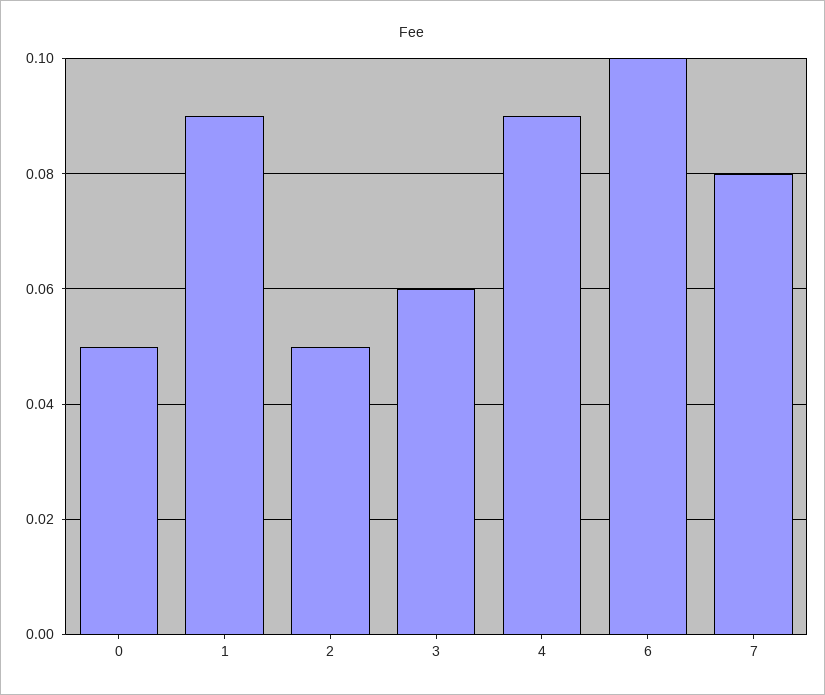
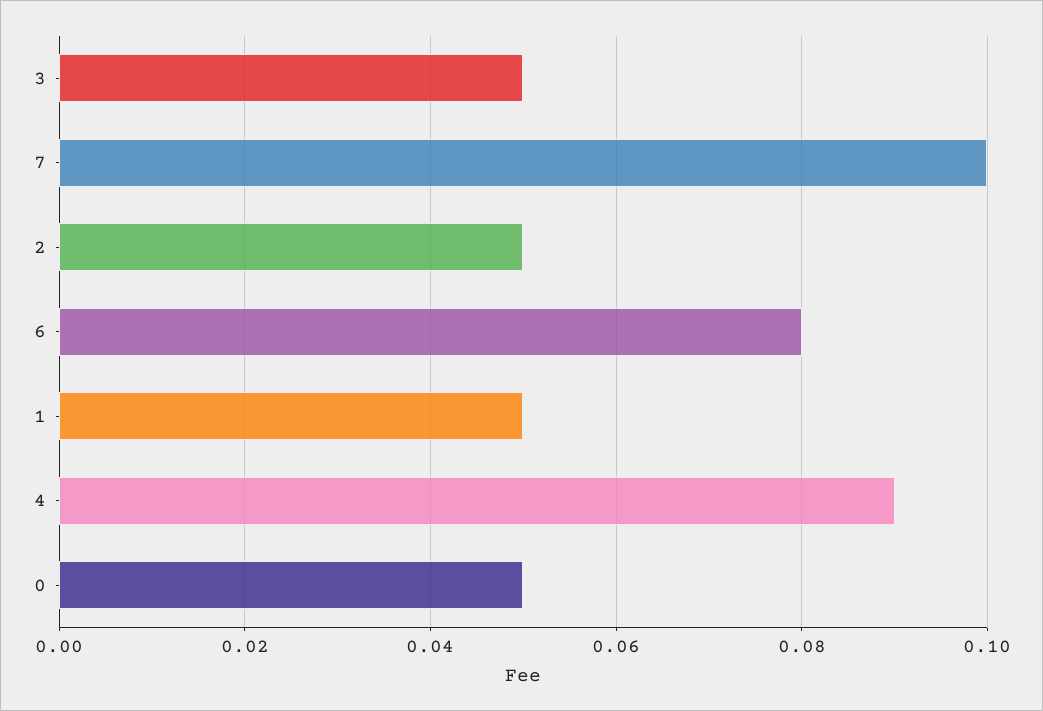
  {
    "0": 0.05,
-   "1": 0.09,
+   "1": 0.05,
    "2": 0.05,
-   "3": 0.06,
+   "3": 0.05,
    "4": 0.09,
-   "6": 0.1,
+   "6": 0.08,
-   "7": 0.08
+   "7": 0.1
  }

